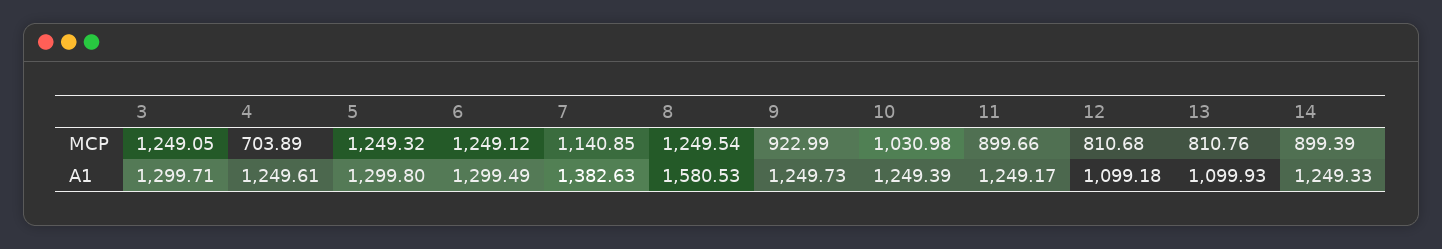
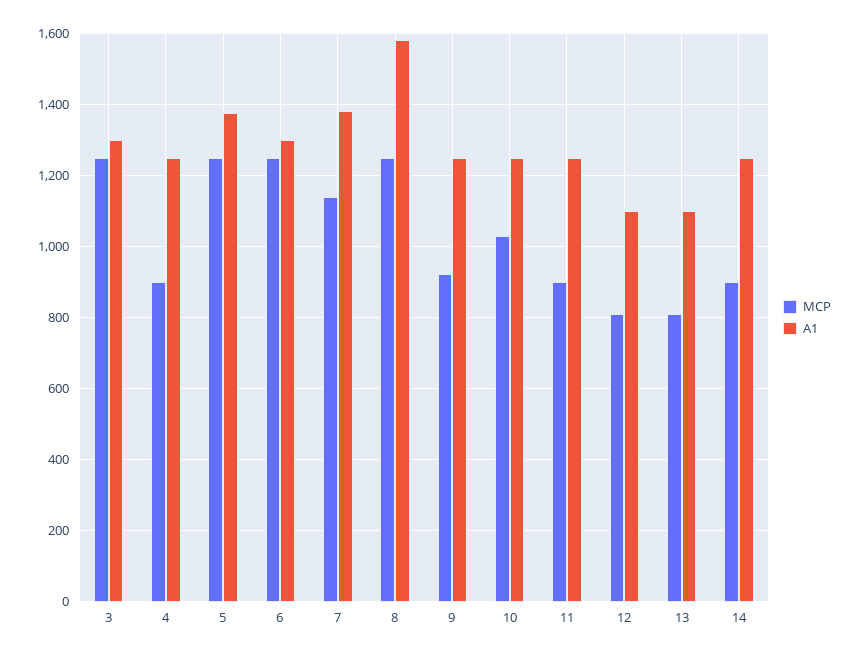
  {
    "MCP": {
      "3": 1249.05,
-     "4": 703.89,
+     "4": 900,
      "5": 1249.32,
      "6": 1249.12,
      "7": 1140.85,
      "8": 1249.54,
      "9": 922.99,
      "10": 1030.98,
      "11": 899.66,
      "12": 810.68,
      "13": 810.76,
      "14": 899.39
    },
    "A1": {
      "3": 1299.71,
      "4": 1249.61,
-     "5": 1299.8,
+     "5": 1380,
      "6": 1299.49,
      "7": 1382.63,
      "8": 1580.53,
      "9": 1249.73,
      "10": 1249.39,
      "11": 1249.17,
      "12": 1099.18,
      "13": 1099.93,
      "14": 1249.33
    }
  }

